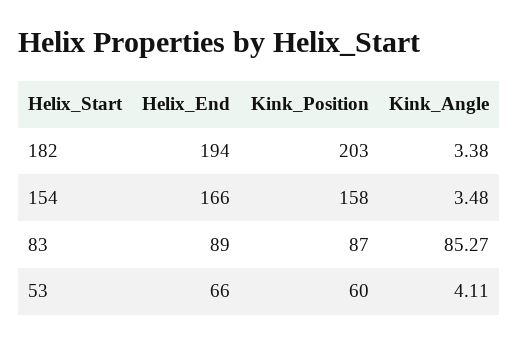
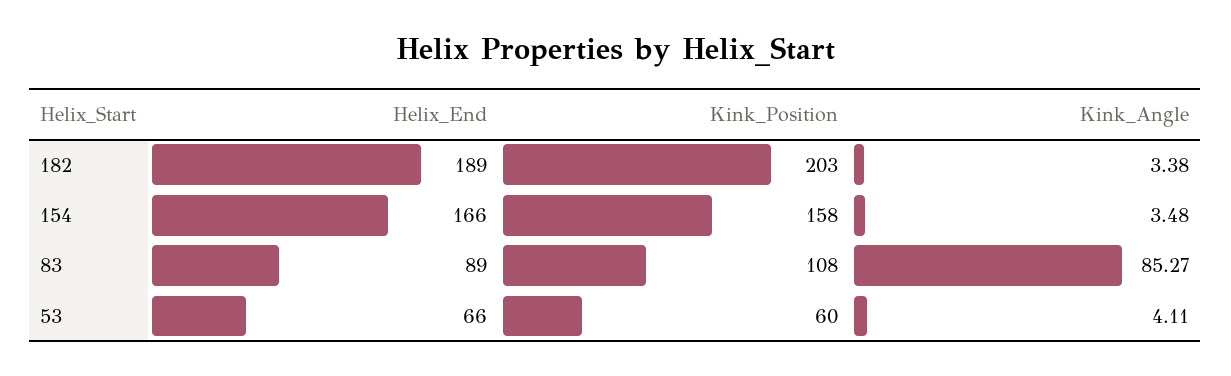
  {
    "Helix_End": {
-     "182": 194,
+     "182": 189,
      "154": 166,
      "83": 89,
      "53": 66
    },
    "Kink_Position": {
      "182": 203,
      "154": 158,
-     "83": 87,
+     "83": 108,
      "53": 60
    },
    "Kink_Angle": {
      "182": 3.38,
      "154": 3.48,
      "83": 85.27,
      "53": 4.11
    }
  }

